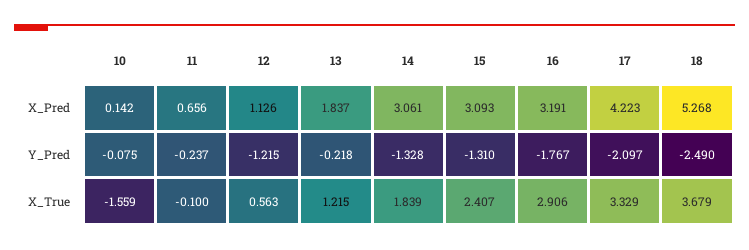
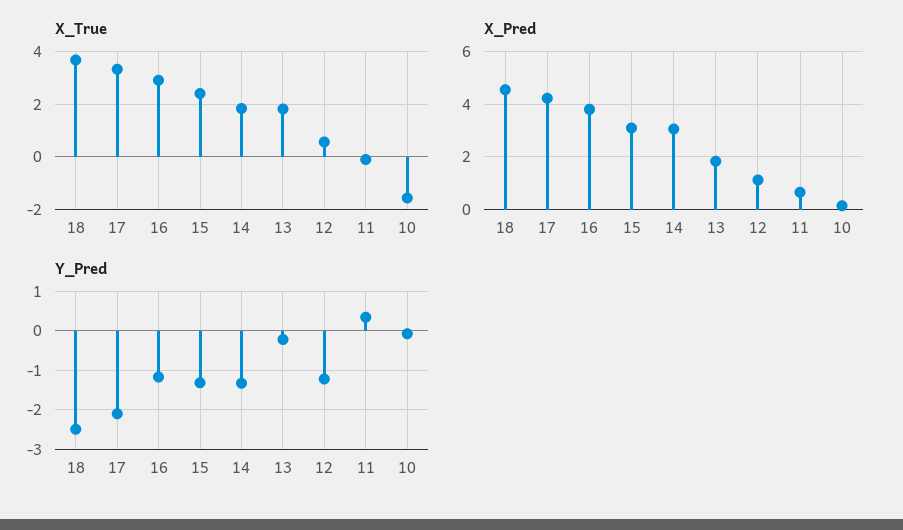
  {
    "X_Pred": {
      "10": 0.142,
      "11": 0.656,
      "12": 1.126,
      "13": 1.837,
      "14": 3.061,
      "15": 3.093,
-     "16": 3.191,
+     "16": 3.75,
      "17": 4.223,
-     "18": 5.268
+     "18": 4.5
    },
    "Y_Pred": {
      "10": -0.075,
-     "11": -0.237,
+     "11": 0.4,
      "12": -1.215,
      "13": -0.218,
      "14": -1.328,
      "15": -1.31,
-     "16": -1.767,
+     "16": -1.2,
      "17": -2.097,
      "18": -2.49
    },
    "X_True": {
      "10": -1.559,
      "11": -0.1,
      "12": 0.563,
-     "13": 1.215,
+     "13": 1.75,
      "14": 1.839,
      "15": 2.407,
      "16": 2.906,
      "17": 3.329,
      "18": 3.679
    }
  }

